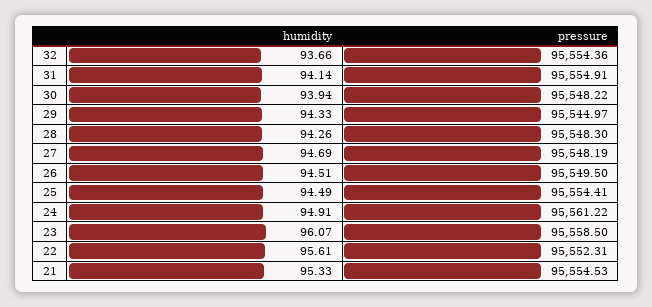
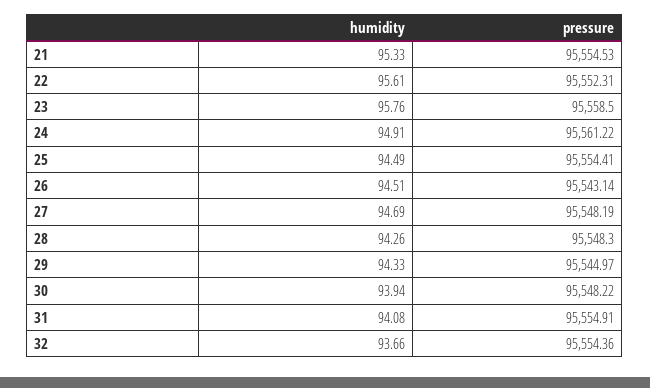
  {
    "humidity": {
      "32": 93.66,
-     "31": 94.14,
+     "31": 94.08,
      "30": 93.94,
      "29": 94.33,
      "28": 94.26,
      "27": 94.69,
      "26": 94.51,
      "25": 94.49,
      "24": 94.91,
-     "23": 96.07,
+     "23": 95.76,
      "22": 95.61,
      "21": 95.33
    },
    "pressure": {
      "32": 95554.36,
      "31": 95554.91,
      "30": 95548.22,
      "29": 95544.97,
      "28": 95548.3,
      "27": 95548.19,
-     "26": 95549.5,
+     "26": 95543.14,
      "25": 95554.41,
      "24": 95561.22,
      "23": 95558.5,
      "22": 95552.31,
      "21": 95554.53
    }
  }

